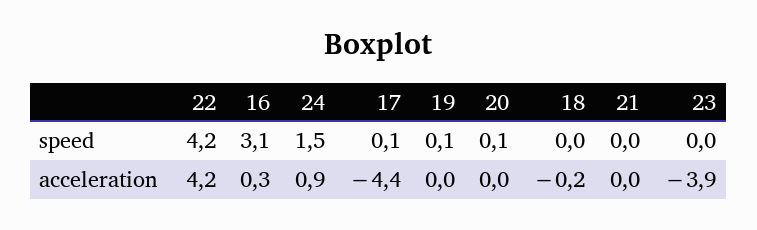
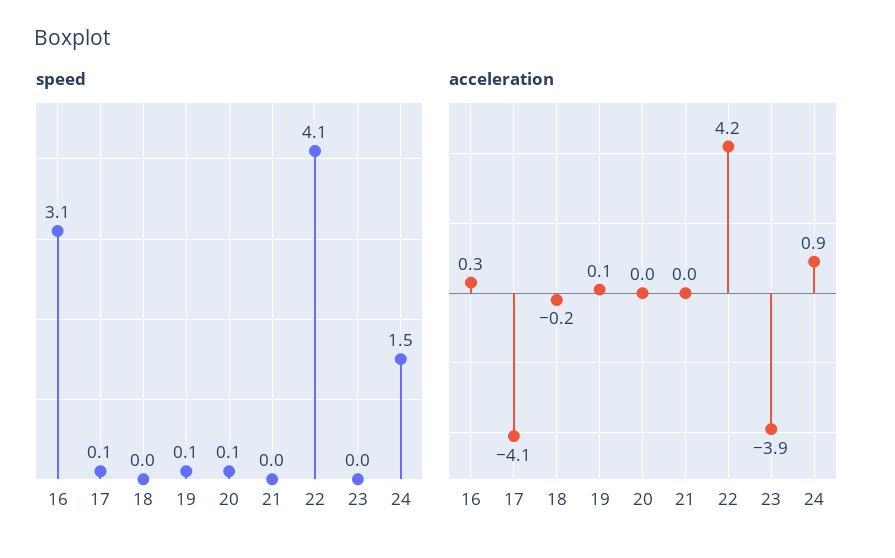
  {
    "speed": {
-     "22": 4.2,
+     "22": 4.1,
      "16": 3.1,
      "24": 1.5,
      "17": 0.1,
      "19": 0.1,
      "20": 0.1,
      "18": 0,
      "21": 0,
      "23": 0
    },
    "acceleration": {
      "22": 4.2,
      "16": 0.3,
      "24": 0.9,
-     "17": -4.4,
+     "17": -4.1,
-     "19": 0,
+     "19": 0.1,
      "20": 0,
      "18": -0.2,
      "21": 0,
      "23": -3.9
    }
  }

